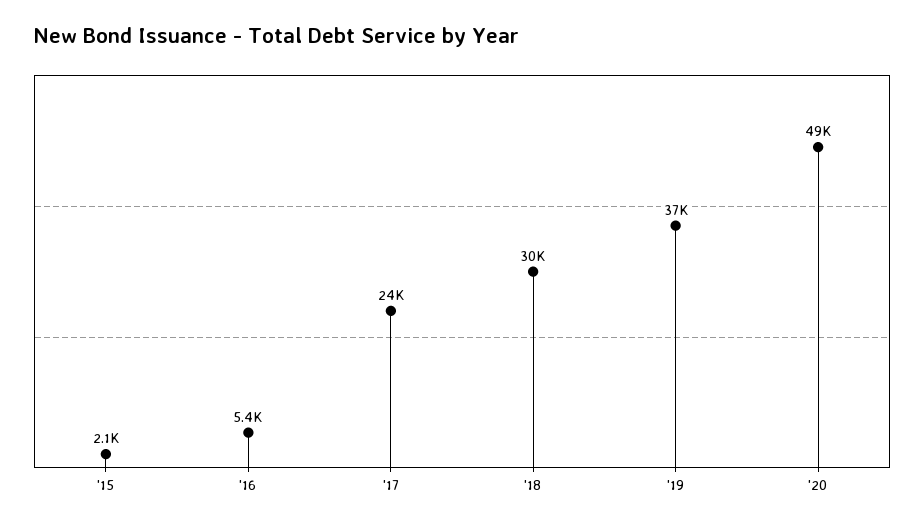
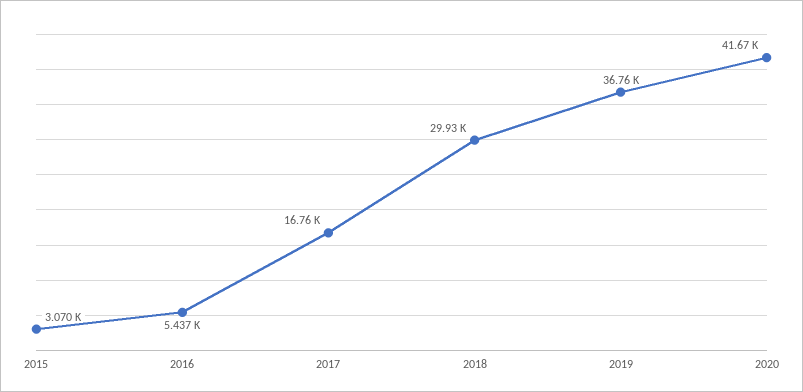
  {
-   "'15": 2100,
+   "'15": 3070,
    "'16": 5437,
-   "'17": 24000,
+   "'17": 16760,
    "'18": 29930,
    "'19": 36760,
-   "'20": 49000
+   "'20": 41670
  }

